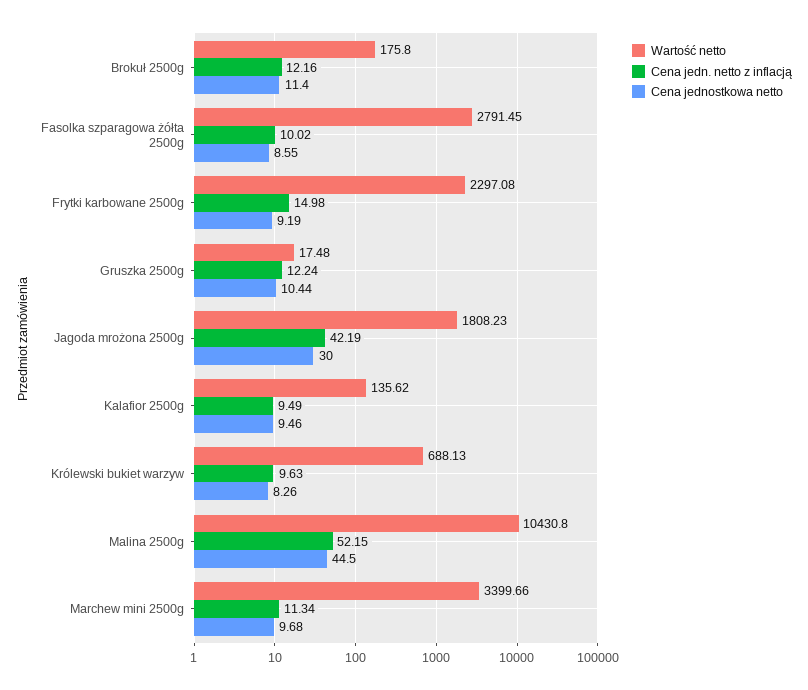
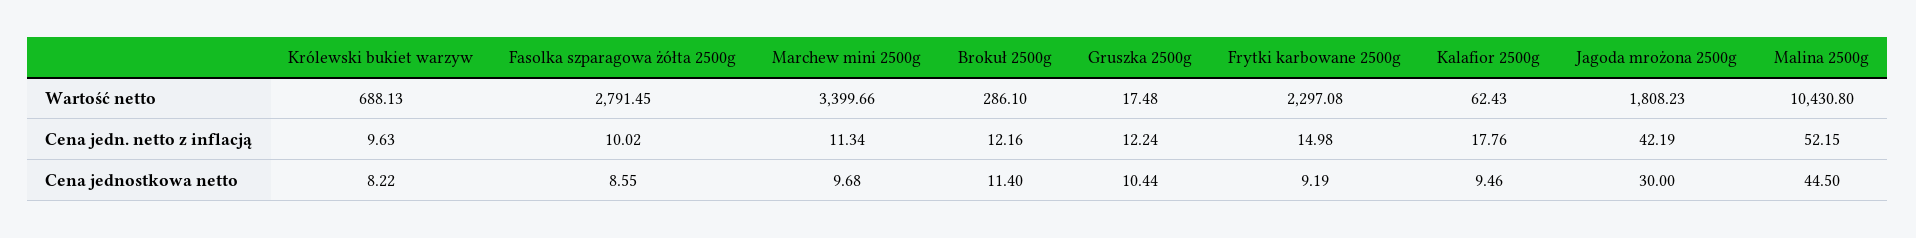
  {
    "Wartość netto": {
-     "Brokuł 2500g": 175.8,
+     "Brokuł 2500g": 286.1,
      "Fasolka szparagowa żółta 2500g": 2791.45,
      "Frytki karbowane 2500g": 2297.08,
      "Gruszka 2500g": 17.48,
      "Jagoda mrożona 2500g": 1808.23,
-     "Kalafior 2500g": 135.62,
+     "Kalafior 2500g": 62.43,
      "Królewski bukiet warzyw": 688.13,
      "Malina 2500g": 10430.8,
      "Marchew mini 2500g": 3399.66
    },
    "Cena jedn. netto z inflacją": {
      "Brokuł 2500g": 12.16,
      "Fasolka szparagowa żółta 2500g": 10.02,
      "Frytki karbowane 2500g": 14.98,
      "Gruszka 2500g": 12.24,
      "Jagoda mrożona 2500g": 42.19,
-     "Kalafior 2500g": 9.49,
+     "Kalafior 2500g": 17.76,
      "Królewski bukiet warzyw": 9.63,
      "Malina 2500g": 52.15,
      "Marchew mini 2500g": 11.34
    },
    "Cena jednostkowa netto": {
      "Brokuł 2500g": 11.4,
      "Fasolka szparagowa żółta 2500g": 8.55,
      "Frytki karbowane 2500g": 9.19,
      "Gruszka 2500g": 10.44,
      "Jagoda mrożona 2500g": 30,
      "Kalafior 2500g": 9.46,
-     "Królewski bukiet warzyw": 8.26,
+     "Królewski bukiet warzyw": 8.22,
      "Malina 2500g": 44.5,
      "Marchew mini 2500g": 9.68
    }
  }

